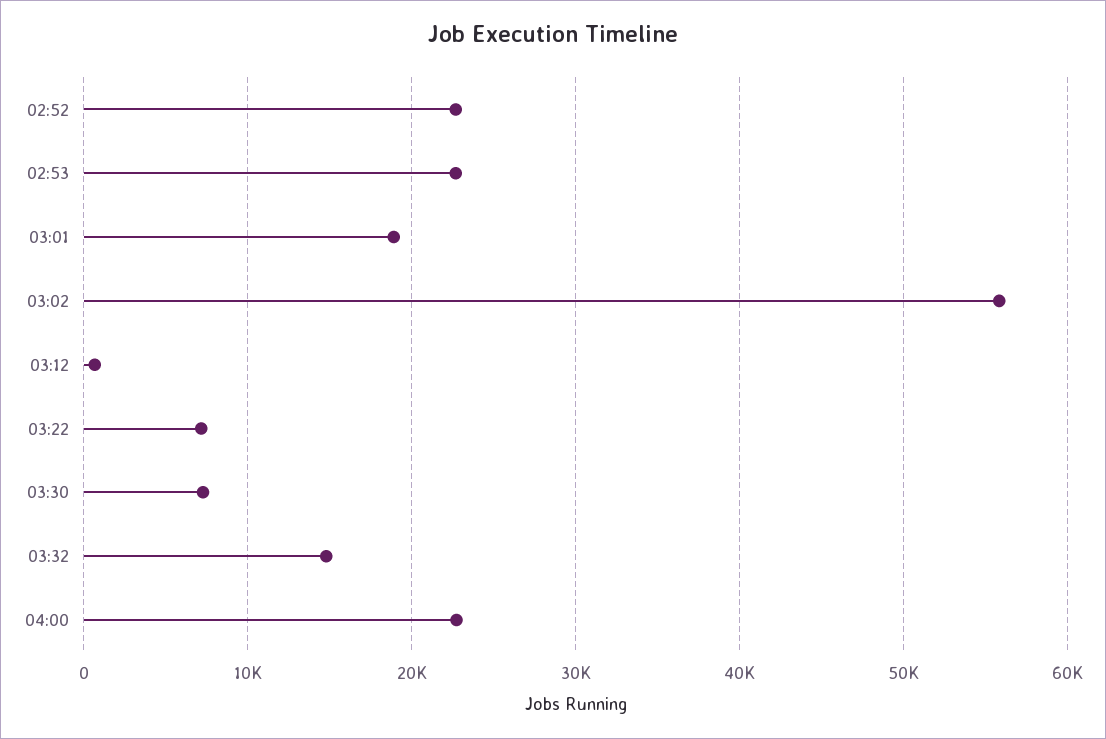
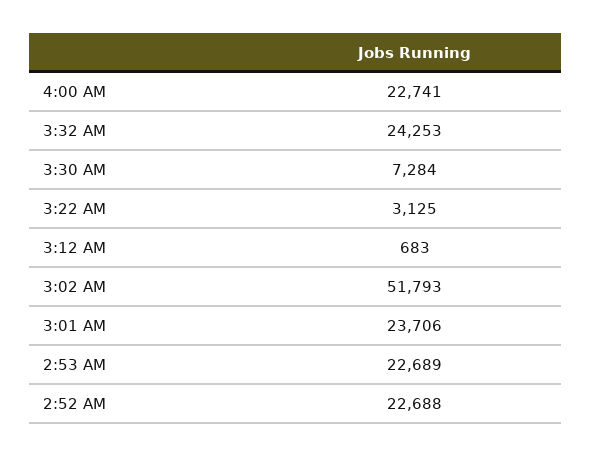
  {
    "02:52": 22688,
    "02:53": 22689,
-   "03:01": 19000,
+   "03:01": 23706,
-   "03:02": 56000,
+   "03:02": 51793,
    "03:12": 683,
-   "03:22": 7000,
+   "03:22": 3125,
    "03:30": 7284,
-   "03:32": 15000,
+   "03:32": 24253,
    "04:00": 22741
  }

